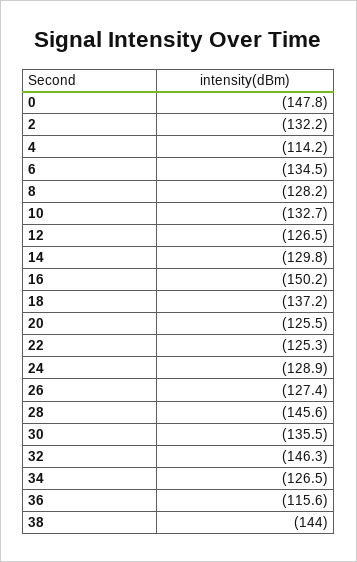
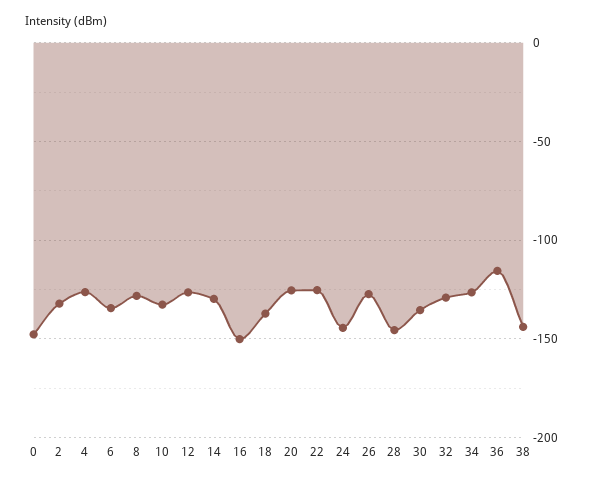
  {
    "0": -147.8,
    "2": -132.2,
-   "4": -114.2,
+   "4": -125,
    "6": -134.5,
    "8": -128.2,
    "10": -132.7,
    "12": -126.5,
    "14": -129.8,
    "16": -150.2,
    "18": -137.2,
    "20": -125.5,
    "22": -125.3,
-   "24": -128.9,
+   "24": -145,
    "26": -127.4,
    "28": -145.6,
    "30": -135.5,
-   "32": -146.3,
+   "32": -130,
    "34": -126.5,
    "36": -115.6,
    "38": -144
  }

